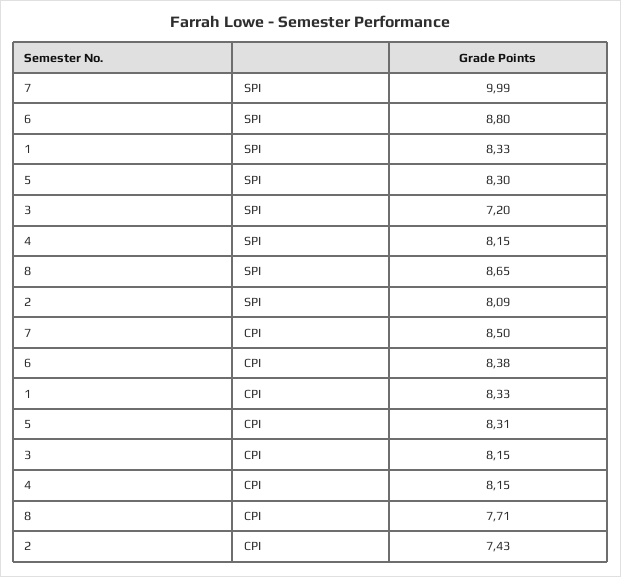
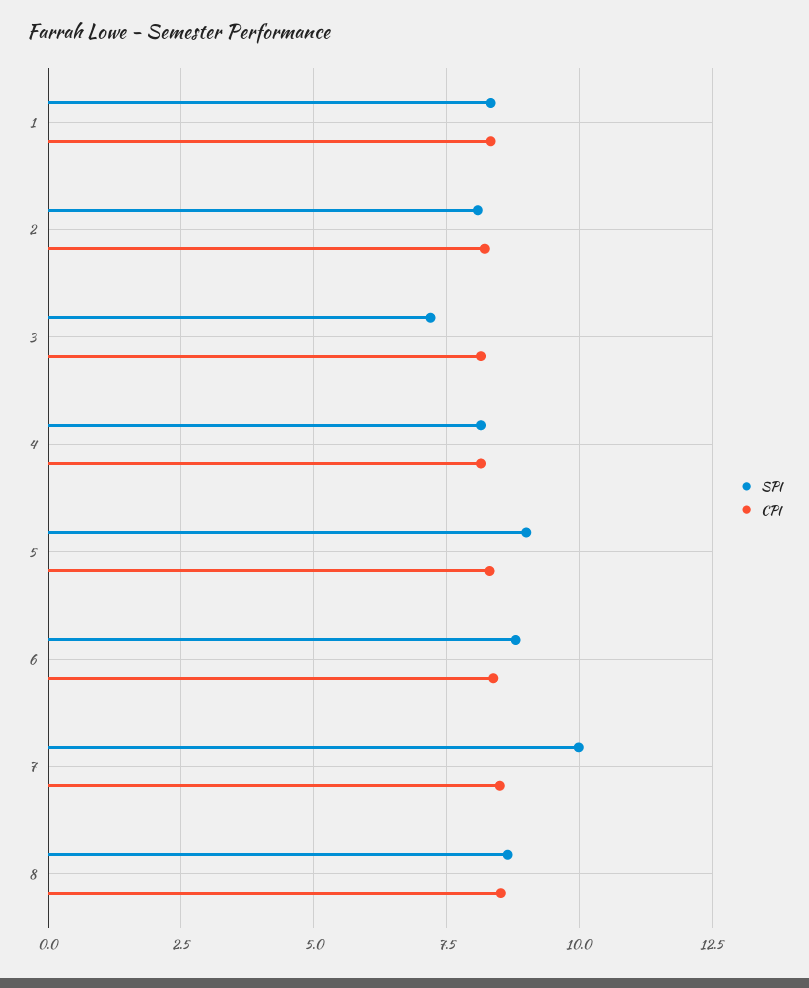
  {
    "SPI": {
      "7": 9.99,
      "6": 8.8,
      "1": 8.33,
-     "5": 8.3,
+     "5": 9,
      "3": 7.2,
      "4": 8.15,
      "8": 8.65,
      "2": 8.09
    },
    "CPI": {
      "7": 8.5,
      "6": 8.38,
      "1": 8.33,
      "5": 8.31,
      "3": 8.15,
      "4": 8.15,
-     "8": 7.71,
+     "8": 8.5,
-     "2": 7.43
+     "2": 8.25
    }
  }

